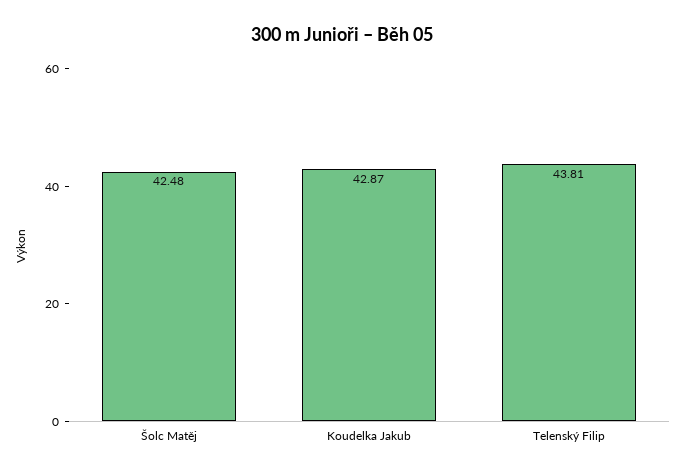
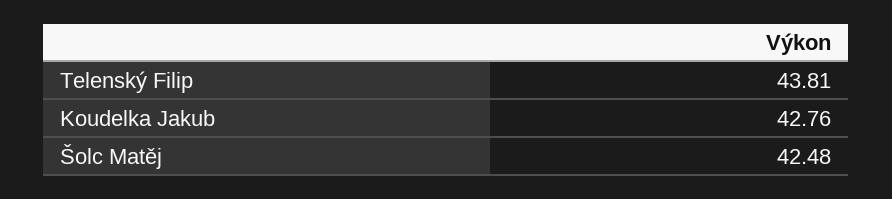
  {
    "Šolc Matěj": 42.48,
-   "Koudelka Jakub": 42.87,
+   "Koudelka Jakub": 42.76,
    "Telenský Filip": 43.81
  }

